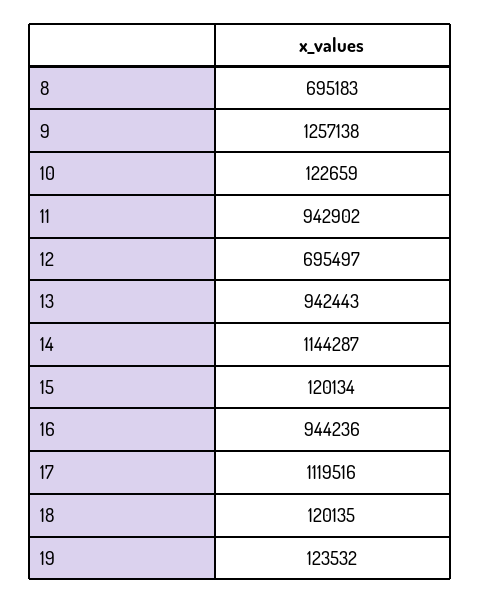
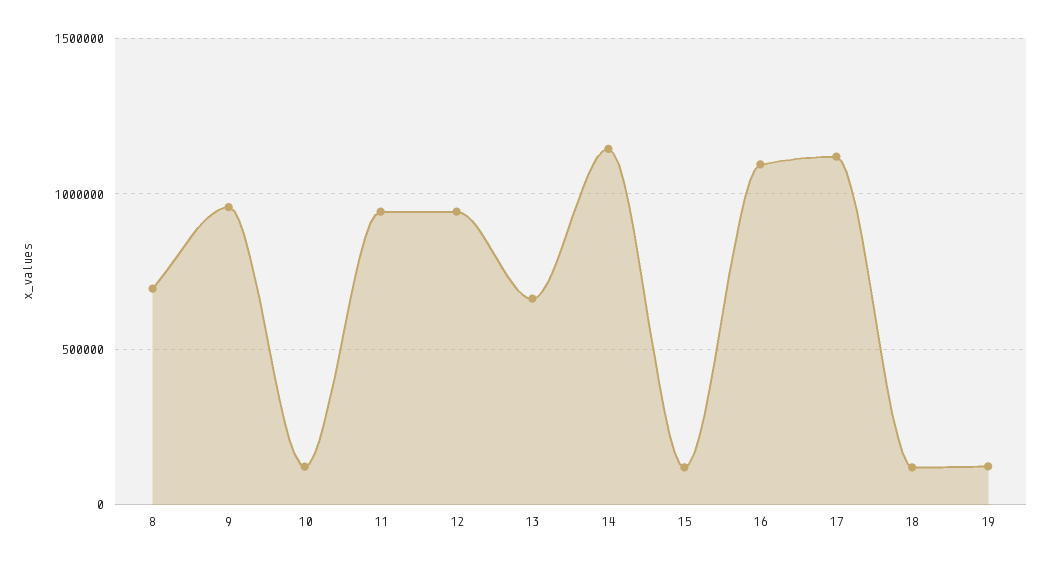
  {
    "8": 695183,
-   "9": 1257138,
+   "9": 950000,
    "10": 122659,
    "11": 942902,
-   "12": 695497,
+   "12": 950000,
-   "13": 942443,
+   "13": 650000,
    "14": 1144287,
    "15": 120134,
-   "16": 944236,
+   "16": 1100000,
    "17": 1119516,
    "18": 120135,
    "19": 123532
  }

